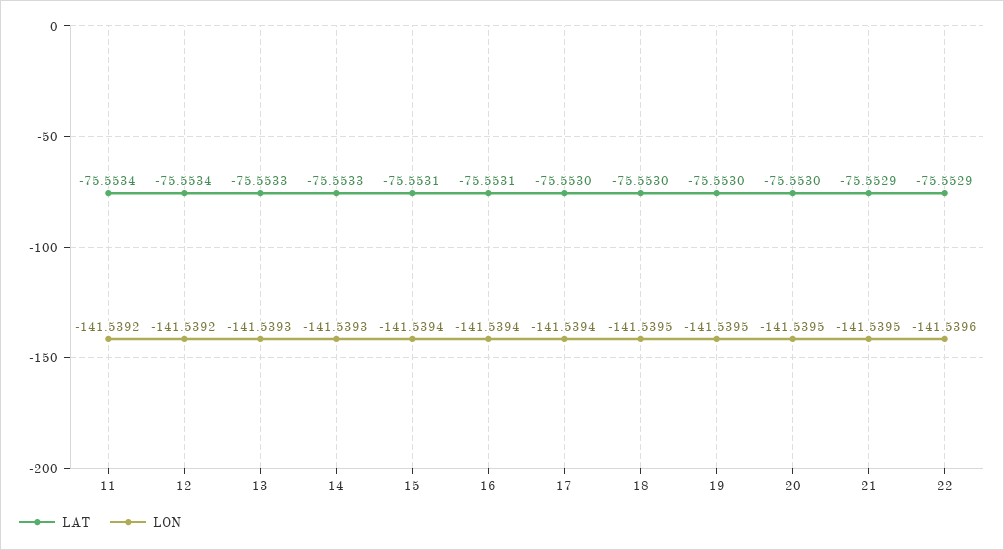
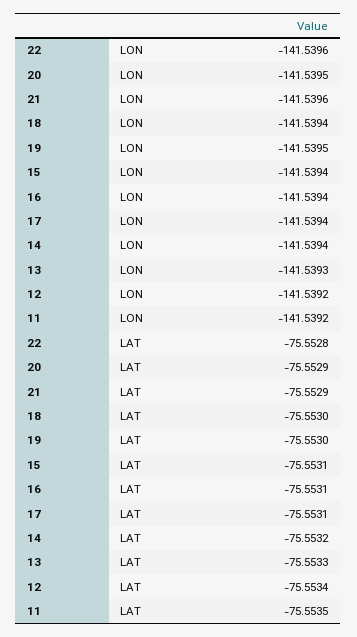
  {
    "LAT": {
-     "11": -75.5534,
+     "11": -75.5535,
      "12": -75.5534,
      "13": -75.5533,
-     "14": -75.5533,
+     "14": -75.5532,
      "15": -75.5531,
      "16": -75.5531,
-     "17": -75.553,
+     "17": -75.5531,
      "18": -75.553,
      "19": -75.553,
-     "20": -75.553,
+     "20": -75.5529,
      "21": -75.5529,
-     "22": -75.5529
+     "22": -75.5528
    },
    "LON": {
      "11": -141.5392,
      "12": -141.5392,
      "13": -141.5393,
-     "14": -141.5393,
+     "14": -141.5394,
      "15": -141.5394,
      "16": -141.5394,
      "17": -141.5394,
-     "18": -141.5395,
+     "18": -141.5394,
      "19": -141.5395,
      "20": -141.5395,
-     "21": -141.5395,
+     "21": -141.5396,
      "22": -141.5396
    }
  }

